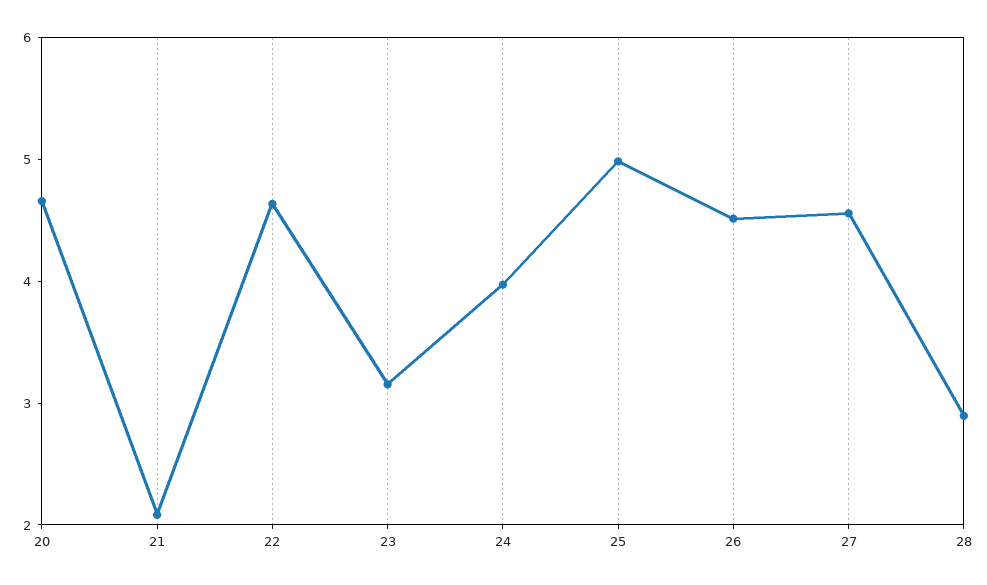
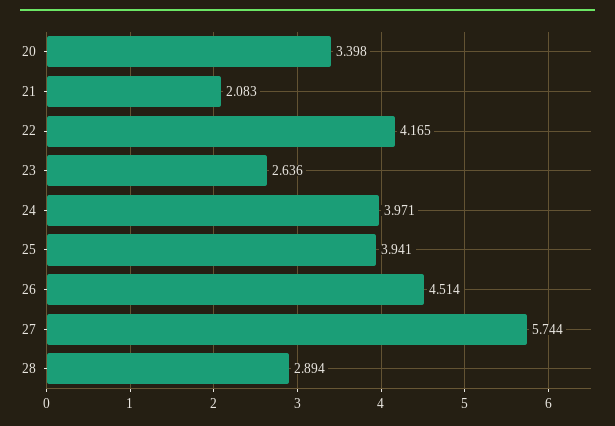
  {
-   "20": 4.6,
+   "20": 3.398,
    "21": 2.083,
-   "22": 4.6,
+   "22": 4.165,
-   "23": 3.2,
+   "23": 2.636,
    "24": 3.971,
-   "25": 5,
+   "25": 3.941,
    "26": 4.514,
-   "27": 4.6,
+   "27": 5.744,
    "28": 2.894
  }

